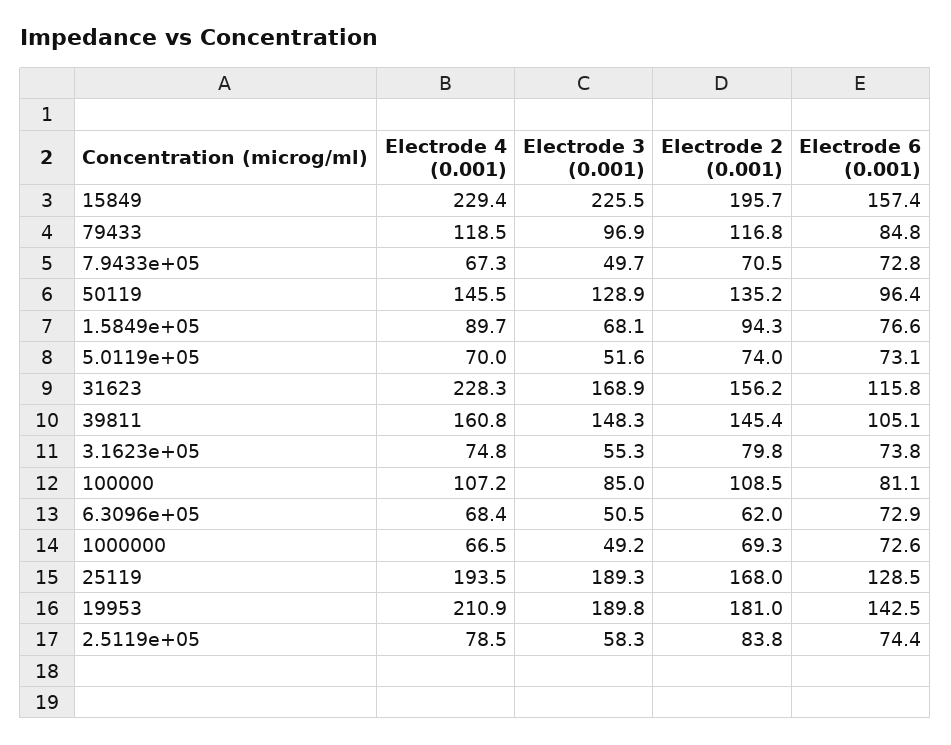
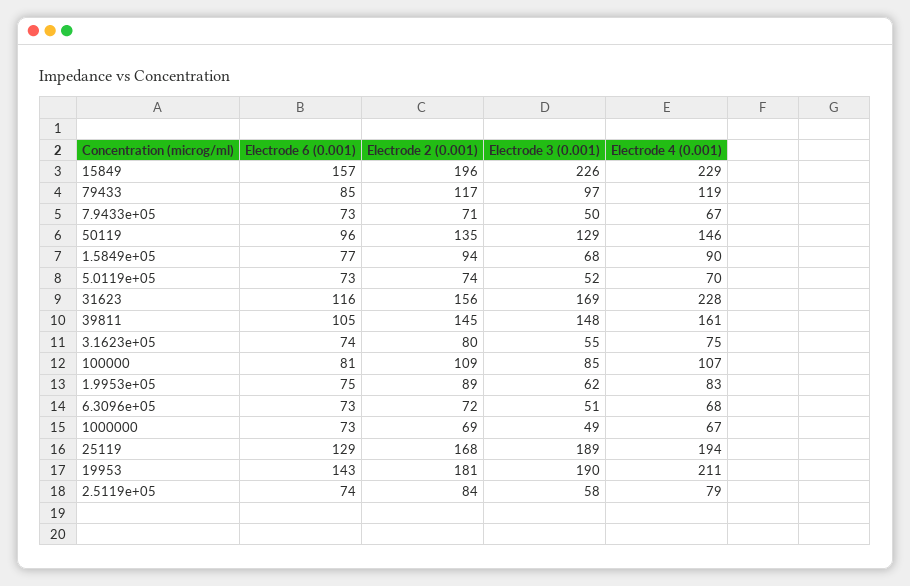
  {
    "Electrode 4 (0.001)": {
      "15849": 229.4,
      "79433": 118.5,
      "7.9433e+05": 67.3,
      "50119": 145.5,
      "1.5849e+05": 89.7,
      "5.0119e+05": 70,
      "31623": 228.3,
      "39811": 160.8,
      "3.1623e+05": 74.8,
      "100000": 107.2,
      "6.3096e+05": 68.4,
      "1000000": 66.5,
      "25119": 193.5,
      "19953": 210.9,
-     "2.5119e+05": 78.5
+     "2.5119e+05": 78.5,
+     "1.9953e+05": 83
    },
    "Electrode 3 (0.001)": {
      "15849": 225.5,
      "79433": 96.9,
      "7.9433e+05": 49.7,
      "50119": 128.9,
      "1.5849e+05": 68.1,
      "5.0119e+05": 51.6,
      "31623": 168.9,
      "39811": 148.3,
      "3.1623e+05": 55.3,
      "100000": 85,
      "6.3096e+05": 50.5,
      "1000000": 49.2,
      "25119": 189.3,
      "19953": 189.8,
-     "2.5119e+05": 58.3
+     "2.5119e+05": 58.3,
+     "1.9953e+05": 62
    },
    "Electrode 2 (0.001)": {
      "15849": 195.7,
      "79433": 116.8,
      "7.9433e+05": 70.5,
      "50119": 135.2,
      "1.5849e+05": 94.3,
      "5.0119e+05": 74,
      "31623": 156.2,
      "39811": 145.4,
      "3.1623e+05": 79.8,
      "100000": 108.5,
-     "6.3096e+05": 62,
+     "6.3096e+05": 72,
      "1000000": 69.3,
      "25119": 168,
      "19953": 181,
-     "2.5119e+05": 83.8
+     "2.5119e+05": 83.8,
+     "1.9953e+05": 89
    },
    "Electrode 6 (0.001)": {
      "15849": 157.4,
      "79433": 84.8,
      "7.9433e+05": 72.8,
      "50119": 96.4,
      "1.5849e+05": 76.6,
      "5.0119e+05": 73.1,
      "31623": 115.8,
      "39811": 105.1,
      "3.1623e+05": 73.8,
      "100000": 81.1,
      "6.3096e+05": 72.9,
      "1000000": 72.6,
      "25119": 128.5,
      "19953": 142.5,
-     "2.5119e+05": 74.4
+     "2.5119e+05": 74.4,
+     "1.9953e+05": 75
    }
  }

